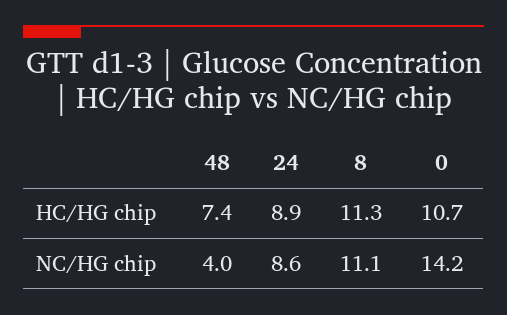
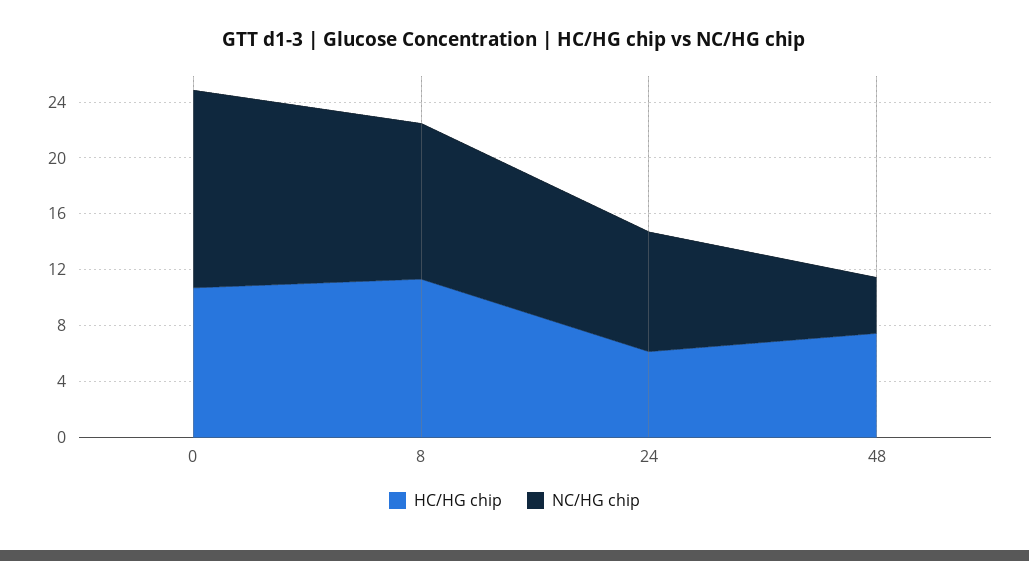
  {
    "HC/HG chip": {
      "48": 7.4,
-     "24": 8.9,
+     "24": 6,
      "8": 11.3,
      "0": 10.7
    },
    "NC/HG chip": {
      "48": 4,
      "24": 8.6,
      "8": 11.1,
      "0": 14.2
    }
  }

